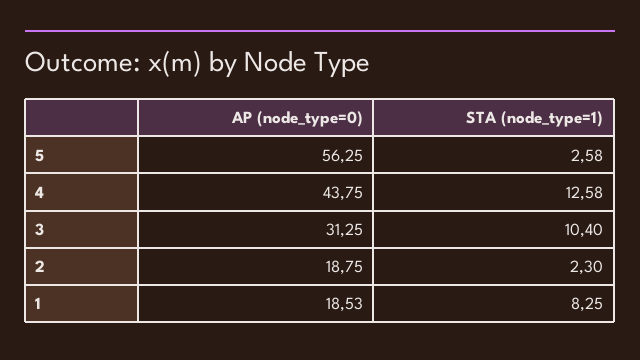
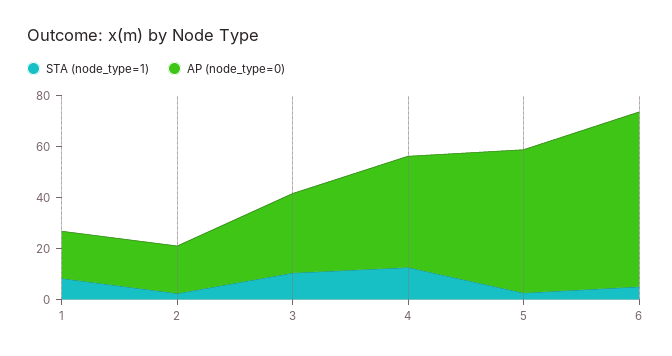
  {
    "AP (node_type=0)": {
      "5": 56.25,
      "4": 43.75,
      "3": 31.25,
      "2": 18.75,
-     "1": 18.53
+     "1": 18.53,
+     "6": 70
    },
    "STA (node_type=1)": {
      "5": 2.58,
      "4": 12.58,
      "3": 10.4,
      "2": 2.3,
-     "1": 8.25
+     "1": 8.25,
+     "6": 5
    }
  }

